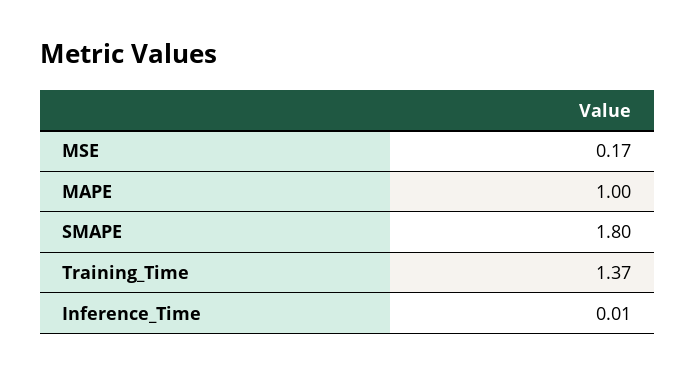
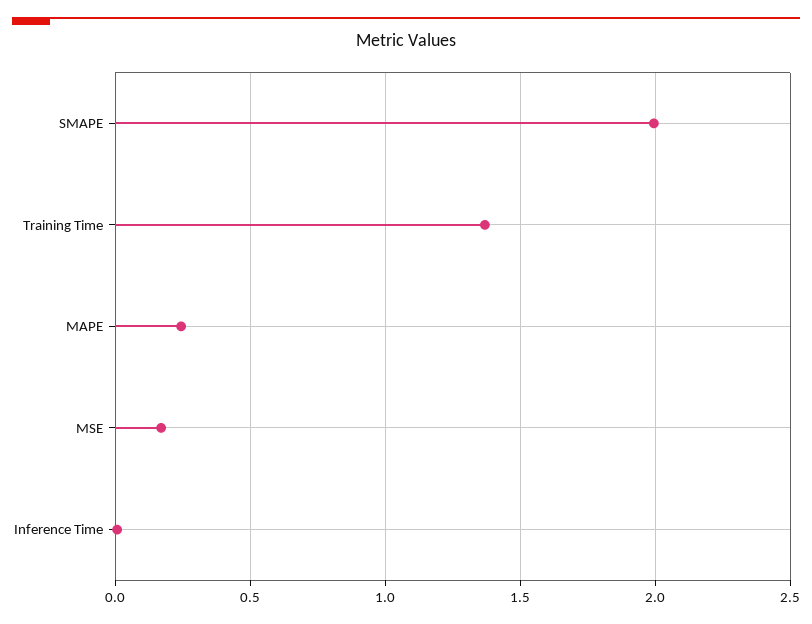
  {
    "MSE": 0.17,
-   "MAPE": 1,
+   "MAPE": 0.25,
-   "SMAPE": 1.8,
+   "SMAPE": 2,
    "Training_Time": 1.37,
    "Inference_Time": 0.01
  }

